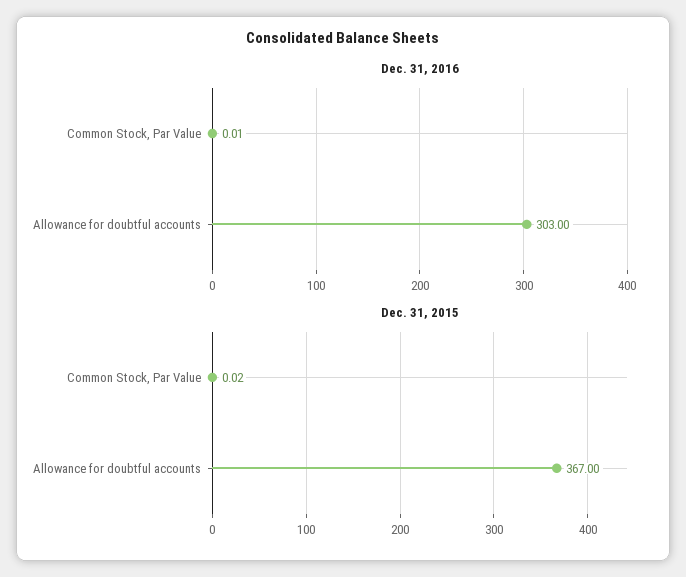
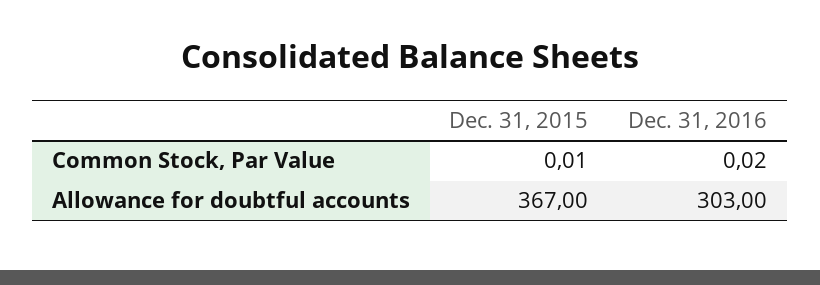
  {
    "Dec. 31, 2016": {
-     "Common Stock, Par Value": 0.01,
+     "Common Stock, Par Value": 0.02,
      "Allowance for doubtful accounts": 303
    },
    "Dec. 31, 2015": {
-     "Common Stock, Par Value": 0.02,
+     "Common Stock, Par Value": 0.01,
      "Allowance for doubtful accounts": 367
    }
  }

